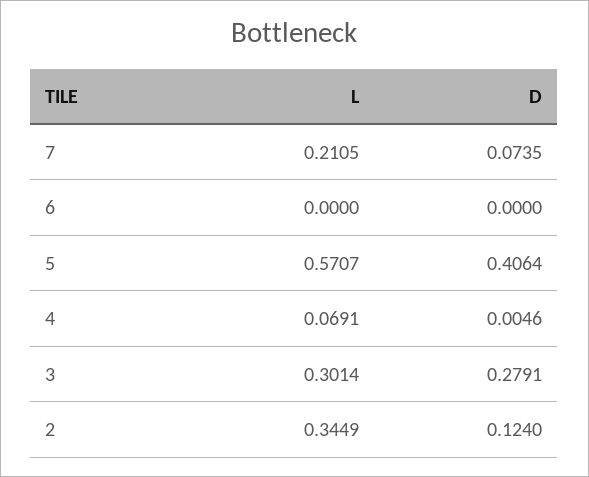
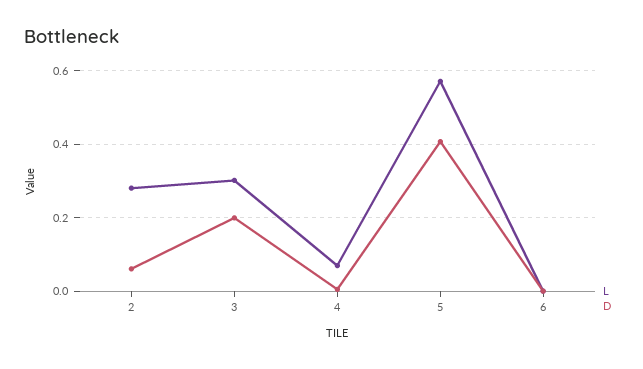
  {
    "L": {
-     "7": 0.2105,
      "6": 0,
      "5": 0.5707,
      "4": 0.0691,
      "3": 0.3014,
-     "2": 0.3449
+     "2": 0.28
    },
    "D": {
-     "7": 0.0735,
      "6": 0,
      "5": 0.4064,
      "4": 0.0046,
-     "3": 0.2791,
+     "3": 0.2,
-     "2": 0.124
+     "2": 0.06
    }
  }

